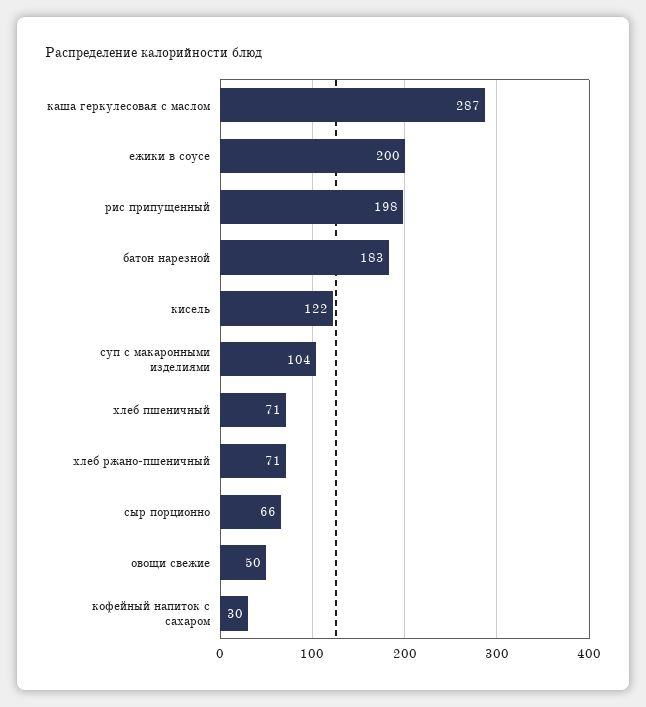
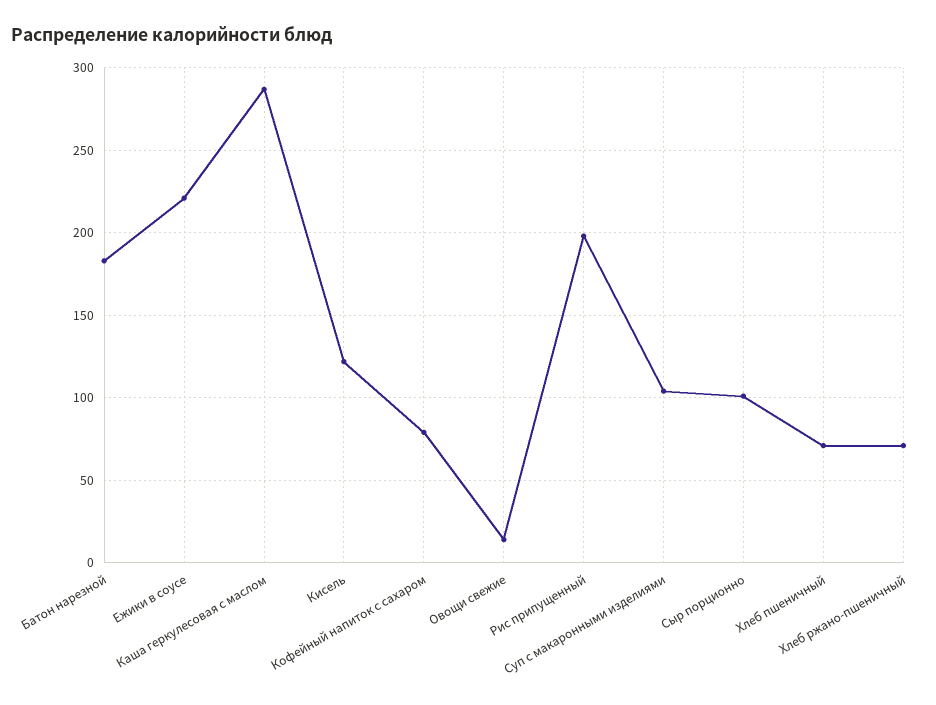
  {
    "каша геркулесовая с маслом": 287,
-   "ежики в соусе": 200,
+   "ежики в соусе": 220,
    "рис припущенный": 198,
    "батон нарезной": 183,
    "кисель": 122,
    "суп с макаронными изделиями": 104,
    "хлеб пшеничный": 71,
    "хлеб ржано-пшеничный": 71,
-   "сыр порционно": 66,
+   "сыр порционно": 100,
-   "овощи свежие": 50,
+   "овощи свежие": 15,
-   "кофейный напиток с сахаром": 30
+   "кофейный напиток с сахаром": 80
  }

